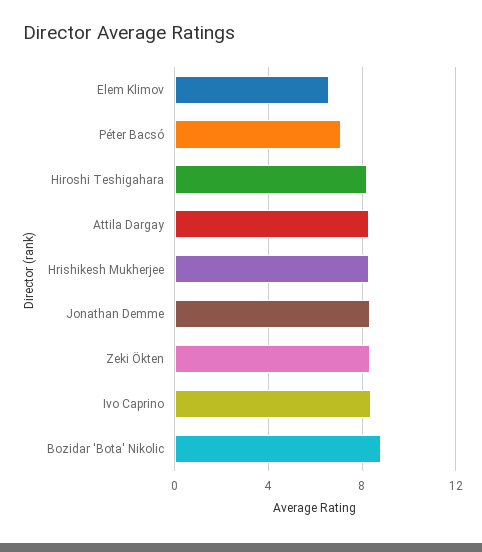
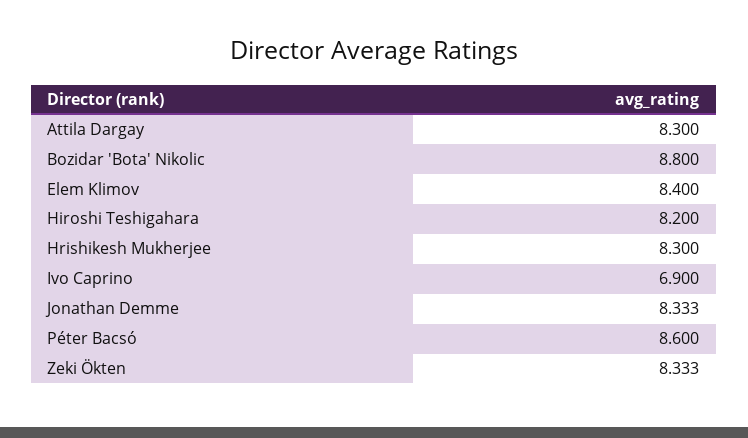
  {
-   "Elem Klimov": 6.5,
+   "Elem Klimov": 8.4,
-   "Péter Bacsó": 7,
+   "Péter Bacsó": 8.6,
    "Hiroshi Teshigahara": 8.2,
    "Attila Dargay": 8.3,
    "Hrishikesh Mukherjee": 8.3,
    "Jonathan Demme": 8.333,
    "Zeki Ökten": 8.333,
-   "Ivo Caprino": 8.5,
+   "Ivo Caprino": 6.9,
    "Bozidar 'Bota' Nikolic": 8.8
  }

